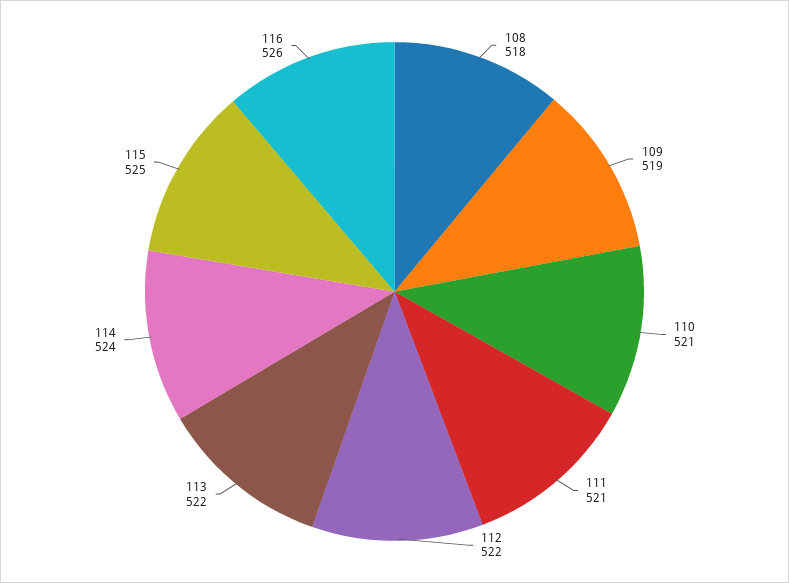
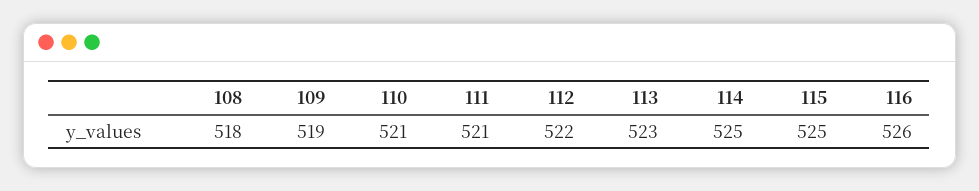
  {
    "108": 518,
    "109": 519,
    "110": 521,
    "111": 521,
    "112": 522,
-   "113": 522,
+   "113": 523,
-   "114": 524,
+   "114": 525,
    "115": 525,
    "116": 526
  }

